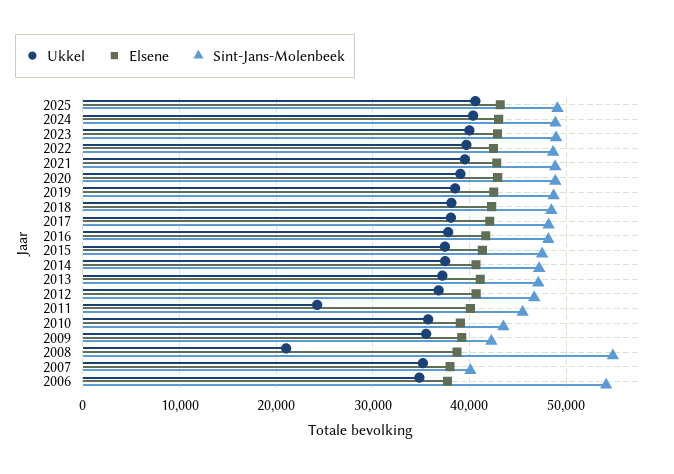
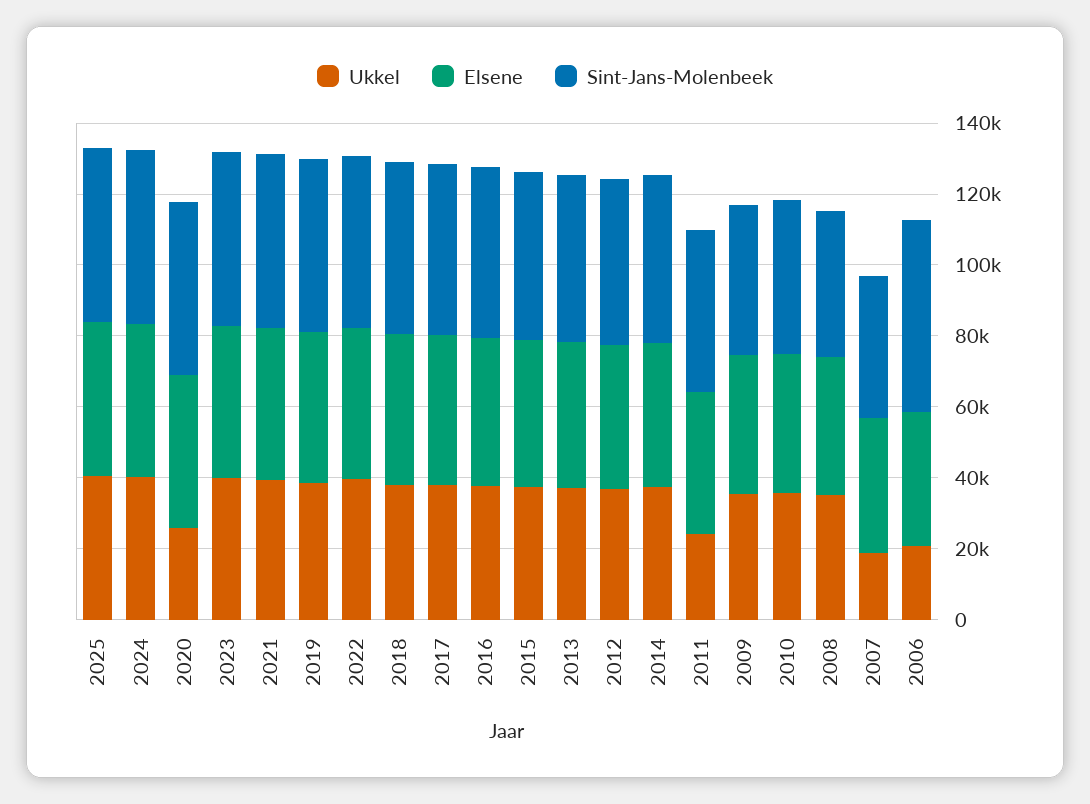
  {
    "Ukkel": {
      "2025": 41000,
      "2024": 40000,
      "2023": 40000,
      "2022": 40000,
      "2021": 40000,
-     "2020": 39000,
+     "2020": 25000,
      "2019": 39000,
      "2018": 38000,
      "2017": 38000,
      "2016": 38000,
      "2015": 37000,
      "2014": 37000,
      "2013": 37000,
      "2012": 37000,
      "2011": 24000,
      "2010": 36000,
      "2009": 36000,
-     "2008": 21000,
+     "2008": 35000,
-     "2007": 35000,
+     "2007": 20000,
-     "2006": 35000
+     "2006": 20000
    },
    "Elsene": {
      "2025": 43000,
      "2024": 43000,
      "2023": 43000,
      "2022": 42000,
      "2021": 43000,
      "2020": 43000,
      "2019": 43000,
      "2018": 42000,
      "2017": 42000,
      "2016": 42000,
      "2015": 41000,
      "2014": 41000,
      "2013": 41000,
      "2012": 41000,
      "2011": 40000,
      "2010": 39000,
      "2009": 39000,
      "2008": 39000,
      "2007": 38000,
      "2006": 38000
    },
    "Sint-Jans-Molenbeek": {
      "2025": 49000,
      "2024": 49000,
      "2023": 49000,
      "2022": 49000,
      "2021": 49000,
      "2020": 49000,
      "2019": 49000,
      "2018": 48000,
      "2017": 48000,
      "2016": 48000,
      "2015": 48000,
      "2014": 47000,
      "2013": 47000,
      "2012": 47000,
      "2011": 46000,
      "2010": 44000,
      "2009": 42000,
-     "2008": 55000,
+     "2008": 40000,
      "2007": 40000,
      "2006": 54000
    }
  }

